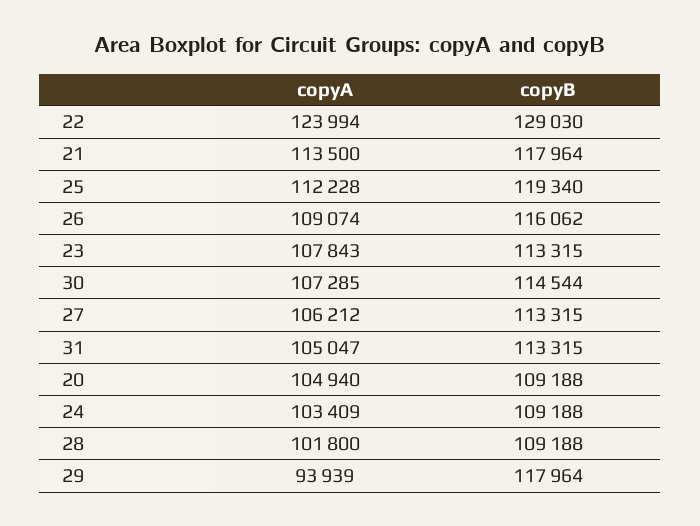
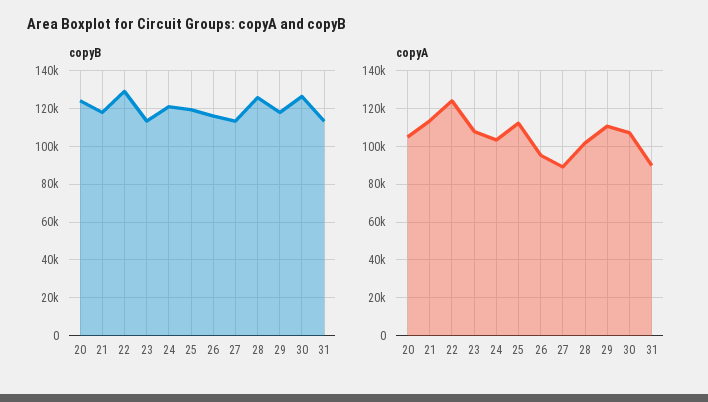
  {
    "copyA": {
      "22": 123994,
      "21": 113500,
      "25": 112228,
-     "26": 109074,
+     "26": 95000,
      "23": 107843,
      "30": 107285,
-     "27": 106212,
+     "27": 90000,
-     "31": 105047,
+     "31": 90000,
      "20": 104940,
      "24": 103409,
      "28": 101800,
-     "29": 93939
+     "29": 110000
    },
    "copyB": {
      "22": 129030,
      "21": 117964,
      "25": 119340,
      "26": 116062,
      "23": 113315,
-     "30": 114544,
+     "30": 125000,
      "27": 113315,
      "31": 113315,
-     "20": 109188,
+     "20": 125000,
-     "24": 109188,
+     "24": 120000,
-     "28": 109188,
+     "28": 125000,
      "29": 117964
    }
  }

